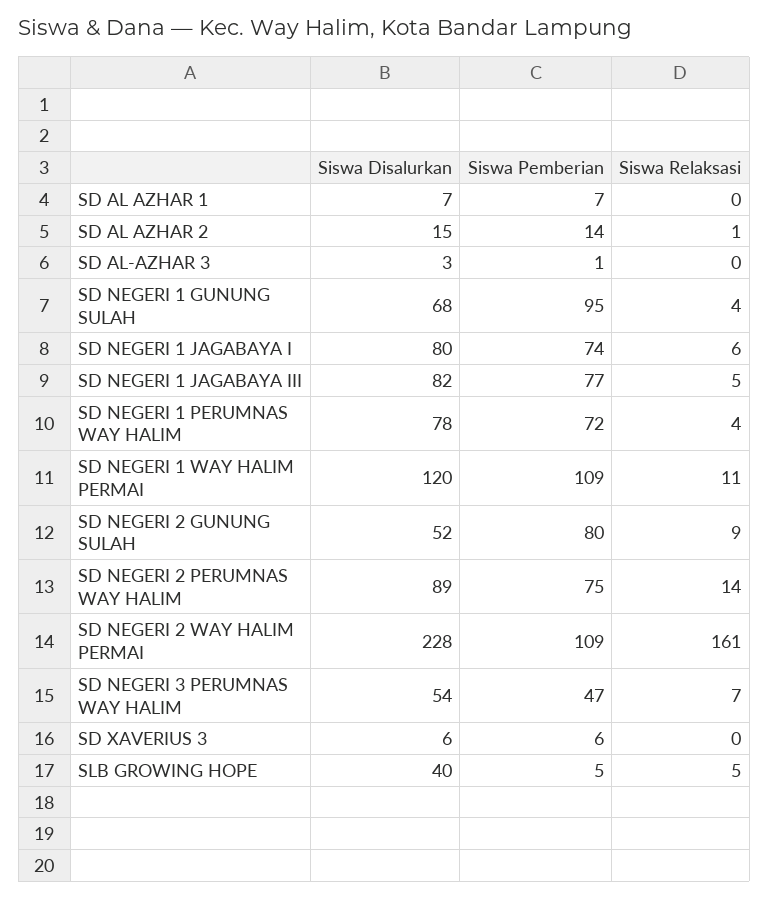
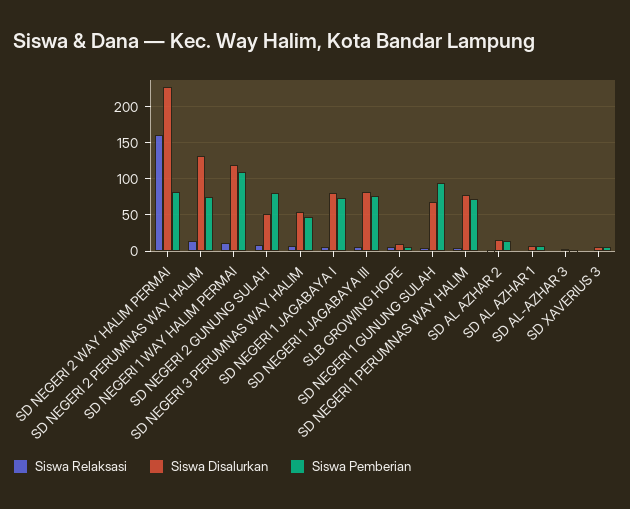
  {
    "Siswa Disalurkan": {
      "SD AL AZHAR 1": 7,
      "SD AL AZHAR 2": 15,
      "SD AL-AZHAR 3": 3,
      "SD NEGERI 1 GUNUNG SULAH": 68,
      "SD NEGERI 1 JAGABAYA I": 80,
      "SD NEGERI 1 JAGABAYA III": 82,
      "SD NEGERI 1 PERUMNAS WAY HALIM": 78,
      "SD NEGERI 1 WAY HALIM PERMAI": 120,
      "SD NEGERI 2 GUNUNG SULAH": 52,
-     "SD NEGERI 2 PERUMNAS WAY HALIM": 89,
+     "SD NEGERI 2 PERUMNAS WAY HALIM": 130,
      "SD NEGERI 2 WAY HALIM PERMAI": 228,
      "SD NEGERI 3 PERUMNAS WAY HALIM": 54,
      "SD XAVERIUS 3": 6,
-     "SLB GROWING HOPE": 40
+     "SLB GROWING HOPE": 10
    },
    "Siswa Pemberian": {
      "SD AL AZHAR 1": 7,
      "SD AL AZHAR 2": 14,
      "SD AL-AZHAR 3": 1,
      "SD NEGERI 1 GUNUNG SULAH": 95,
      "SD NEGERI 1 JAGABAYA I": 74,
      "SD NEGERI 1 JAGABAYA III": 77,
      "SD NEGERI 1 PERUMNAS WAY HALIM": 72,
      "SD NEGERI 1 WAY HALIM PERMAI": 109,
      "SD NEGERI 2 GUNUNG SULAH": 80,
      "SD NEGERI 2 PERUMNAS WAY HALIM": 75,
-     "SD NEGERI 2 WAY HALIM PERMAI": 109,
+     "SD NEGERI 2 WAY HALIM PERMAI": 80,
      "SD NEGERI 3 PERUMNAS WAY HALIM": 47,
      "SD XAVERIUS 3": 6,
      "SLB GROWING HOPE": 5
    },
    "Siswa Relaksasi": {
      "SD AL AZHAR 1": 0,
      "SD AL AZHAR 2": 1,
      "SD AL-AZHAR 3": 0,
      "SD NEGERI 1 GUNUNG SULAH": 4,
      "SD NEGERI 1 JAGABAYA I": 6,
      "SD NEGERI 1 JAGABAYA III": 5,
      "SD NEGERI 1 PERUMNAS WAY HALIM": 4,
      "SD NEGERI 1 WAY HALIM PERMAI": 11,
      "SD NEGERI 2 GUNUNG SULAH": 9,
      "SD NEGERI 2 PERUMNAS WAY HALIM": 14,
      "SD NEGERI 2 WAY HALIM PERMAI": 161,
      "SD NEGERI 3 PERUMNAS WAY HALIM": 7,
      "SD XAVERIUS 3": 0,
      "SLB GROWING HOPE": 5
    }
  }

